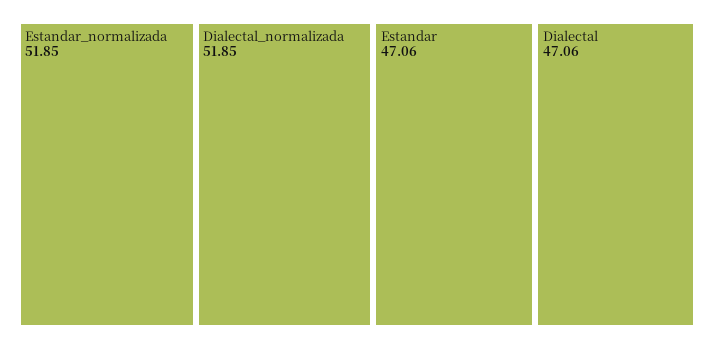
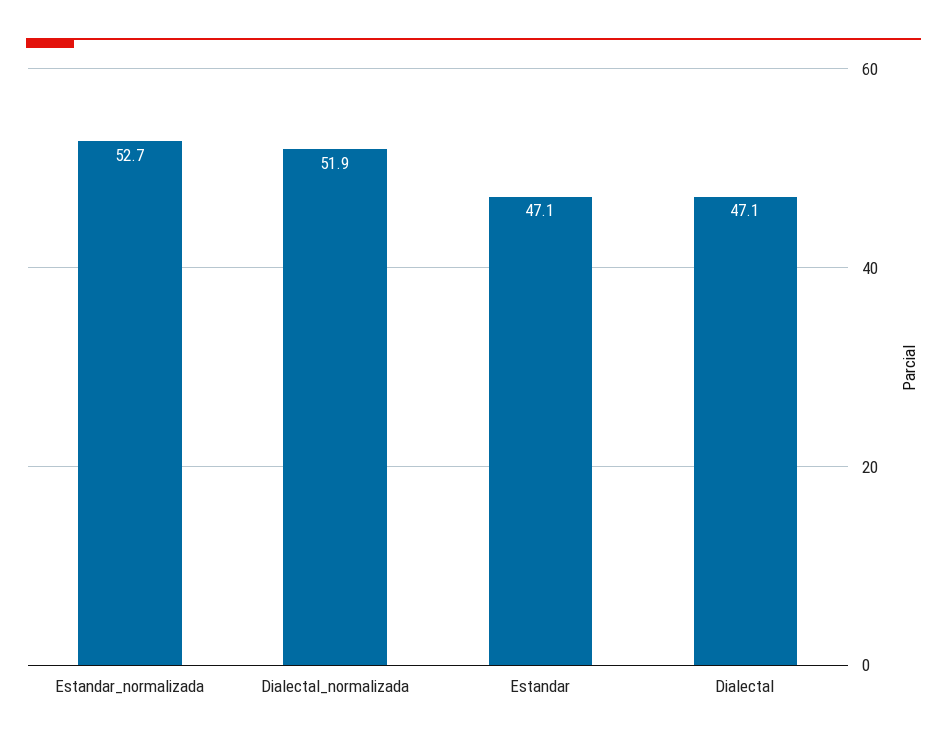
  {
-   "Estandar_normalizada": 51.85,
+   "Estandar_normalizada": 52.7,
    "Dialectal_normalizada": 51.85,
    "Estandar": 47.06,
    "Dialectal": 47.06
  }

